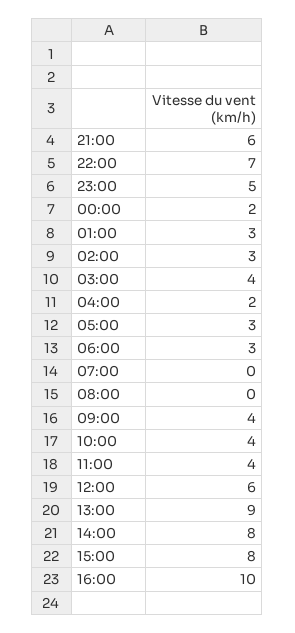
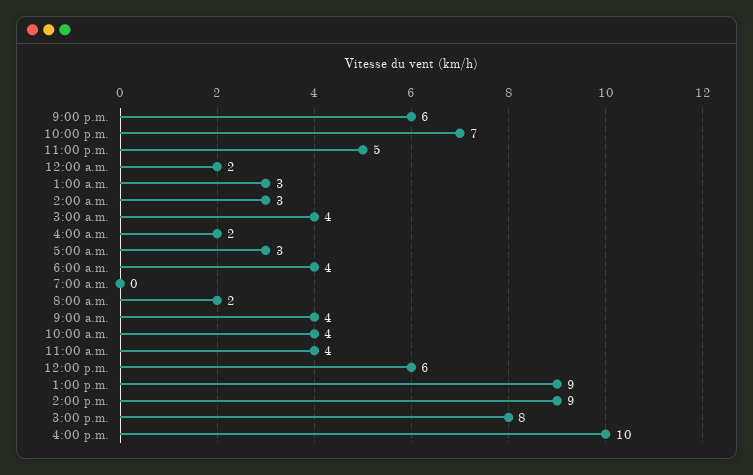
  {
    "21:00": 6,
    "22:00": 7,
    "23:00": 5,
    "00:00": 2,
    "01:00": 3,
    "02:00": 3,
    "03:00": 4,
    "04:00": 2,
    "05:00": 3,
-   "06:00": 3,
+   "06:00": 4,
    "07:00": 0,
-   "08:00": 0,
+   "08:00": 2,
    "09:00": 4,
    "10:00": 4,
    "11:00": 4,
    "12:00": 6,
    "13:00": 9,
-   "14:00": 8,
+   "14:00": 9,
    "15:00": 8,
    "16:00": 10
  }

